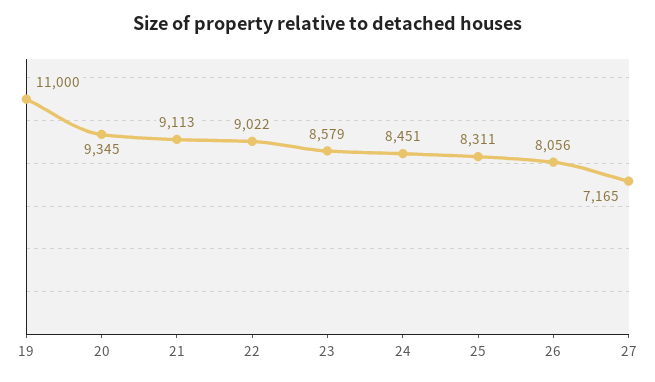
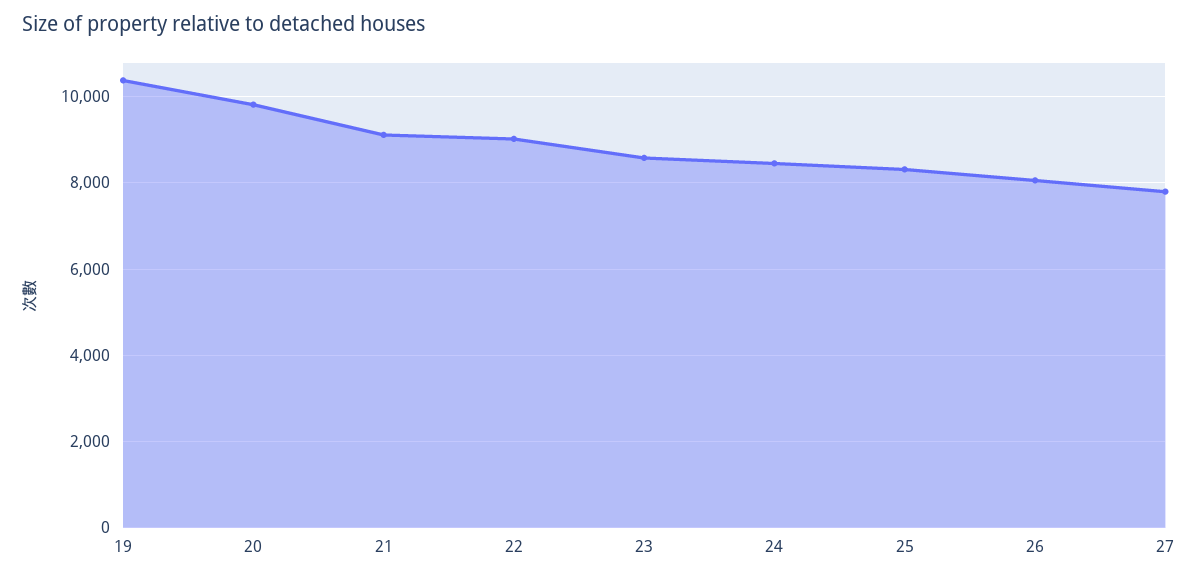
  {
-   "19": 11000,
+   "19": 10400,
-   "20": 9345,
+   "20": 9800,
    "21": 9113,
    "22": 9022,
    "23": 8579,
    "24": 8451,
    "25": 8311,
    "26": 8056,
-   "27": 7165
+   "27": 7800
  }

